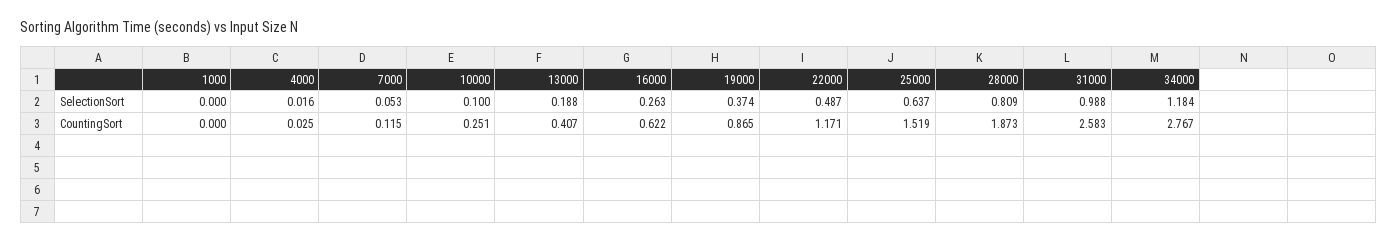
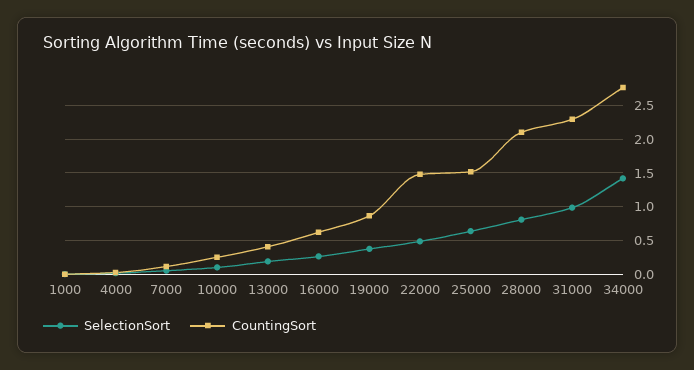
  {
    "SelectionSort": {
      "1000": 0,
      "4000": 0.016,
      "7000": 0.053,
      "10000": 0.1,
      "13000": 0.188,
      "16000": 0.263,
      "19000": 0.374,
      "22000": 0.487,
      "25000": 0.637,
      "28000": 0.809,
      "31000": 0.988,
-     "34000": 1.184
+     "34000": 1.4
    },
    "CountingSort": {
      "1000": 0,
      "4000": 0.025,
      "7000": 0.115,
      "10000": 0.251,
      "13000": 0.407,
      "16000": 0.622,
      "19000": 0.865,
-     "22000": 1.171,
+     "22000": 1.5,
      "25000": 1.519,
-     "28000": 1.873,
+     "28000": 2.1,
-     "31000": 2.583,
+     "31000": 2.3,
      "34000": 2.767
    }
  }

